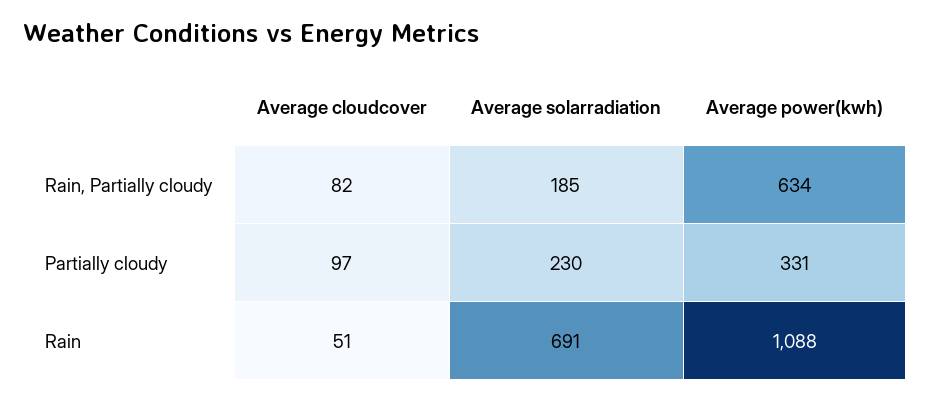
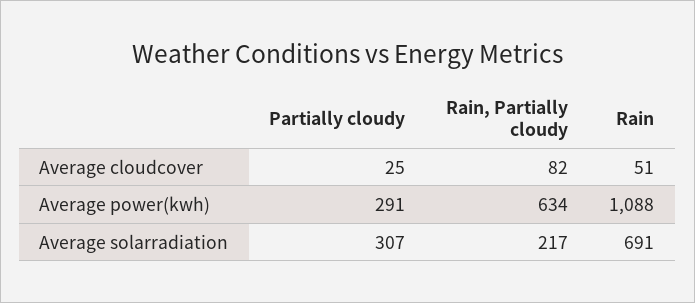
  {
    "Average cloudcover": {
      "Rain, Partially cloudy": 82,
-     "Partially cloudy": 97,
+     "Partially cloudy": 25,
      "Rain": 51
    },
    "Average solarradiation": {
-     "Rain, Partially cloudy": 185,
+     "Rain, Partially cloudy": 217,
-     "Partially cloudy": 230,
+     "Partially cloudy": 307,
      "Rain": 691
    },
    "Average power(kwh)": {
      "Rain, Partially cloudy": 634,
-     "Partially cloudy": 331,
+     "Partially cloudy": 291,
      "Rain": 1088
    }
  }

